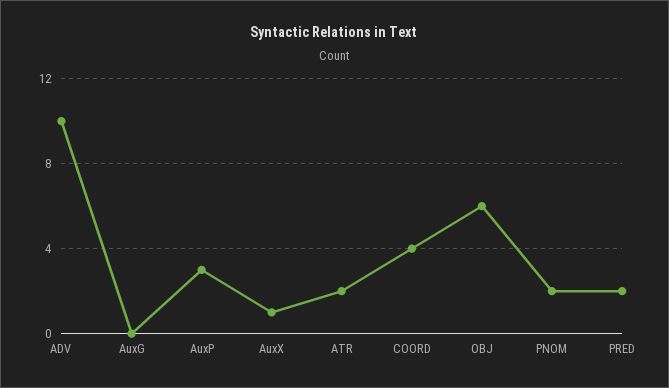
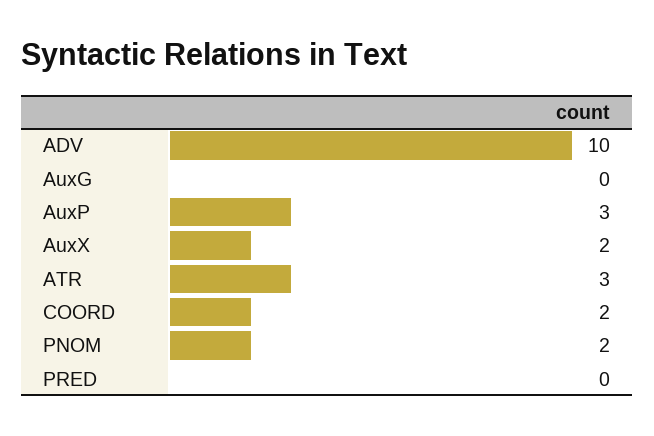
  {
    "ADV": 10,
    "AuxG": 0,
    "AuxP": 3,
-   "AuxX": 1,
+   "AuxX": 2,
-   "ATR": 2,
+   "ATR": 3,
-   "COORD": 4,
+   "COORD": 2,
-   "OBJ": 6,
    "PNOM": 2,
-   "PRED": 2
+   "PRED": 0
  }

